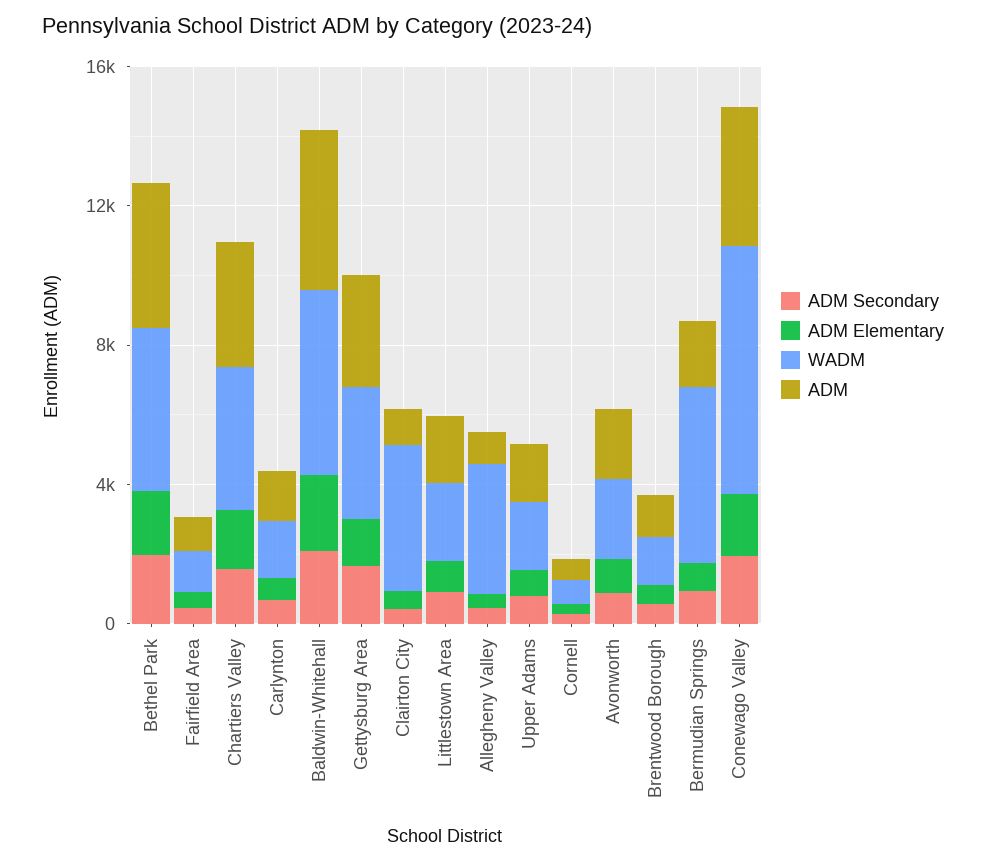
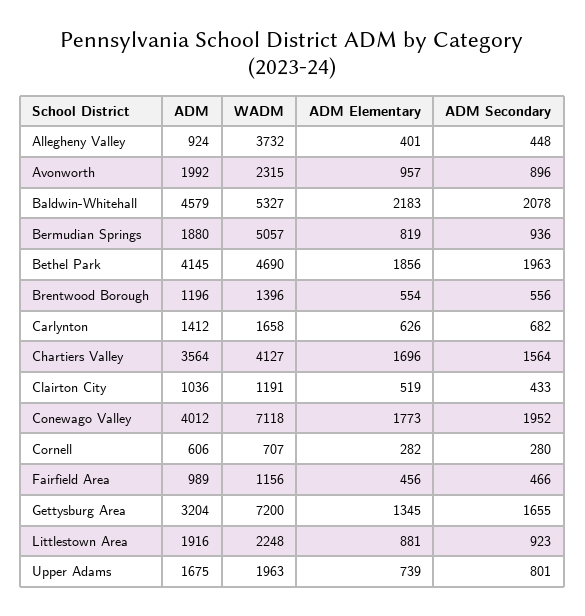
  {
    "ADM Secondary": {
      "Bethel Park": 1963,
      "Fairfield Area": 466,
      "Chartiers Valley": 1564,
      "Carlynton": 682,
      "Baldwin-Whitehall": 2078,
      "Gettysburg Area": 1655,
      "Clairton City": 433,
      "Littlestown Area": 923,
      "Allegheny Valley": 448,
      "Upper Adams": 801,
      "Cornell": 280,
      "Avonworth": 896,
      "Brentwood Borough": 556,
      "Bermudian Springs": 936,
      "Conewago Valley": 1952
    },
    "ADM Elementary": {
      "Bethel Park": 1856,
      "Fairfield Area": 456,
      "Chartiers Valley": 1696,
      "Carlynton": 626,
      "Baldwin-Whitehall": 2183,
      "Gettysburg Area": 1345,
      "Clairton City": 519,
      "Littlestown Area": 881,
      "Allegheny Valley": 401,
      "Upper Adams": 739,
      "Cornell": 282,
      "Avonworth": 957,
      "Brentwood Borough": 554,
      "Bermudian Springs": 819,
      "Conewago Valley": 1773
    },
    "WADM": {
      "Bethel Park": 4690,
      "Fairfield Area": 1156,
      "Chartiers Valley": 4127,
      "Carlynton": 1658,
      "Baldwin-Whitehall": 5327,
-     "Gettysburg Area": 4000,
+     "Gettysburg Area": 7200,
-     "Clairton City": 4000,
+     "Clairton City": 1191,
      "Littlestown Area": 2248,
      "Allegheny Valley": 3732,
      "Upper Adams": 1963,
      "Cornell": 707,
      "Avonworth": 2315,
      "Brentwood Borough": 1396,
      "Bermudian Springs": 5057,
      "Conewago Valley": 7118
    },
    "ADM": {
      "Bethel Park": 4145,
      "Fairfield Area": 989,
      "Chartiers Valley": 3564,
      "Carlynton": 1412,
      "Baldwin-Whitehall": 4579,
      "Gettysburg Area": 3204,
      "Clairton City": 1036,
      "Littlestown Area": 1916,
      "Allegheny Valley": 924,
      "Upper Adams": 1675,
      "Cornell": 606,
      "Avonworth": 1992,
      "Brentwood Borough": 1196,
      "Bermudian Springs": 1880,
      "Conewago Valley": 4012
    }
  }

